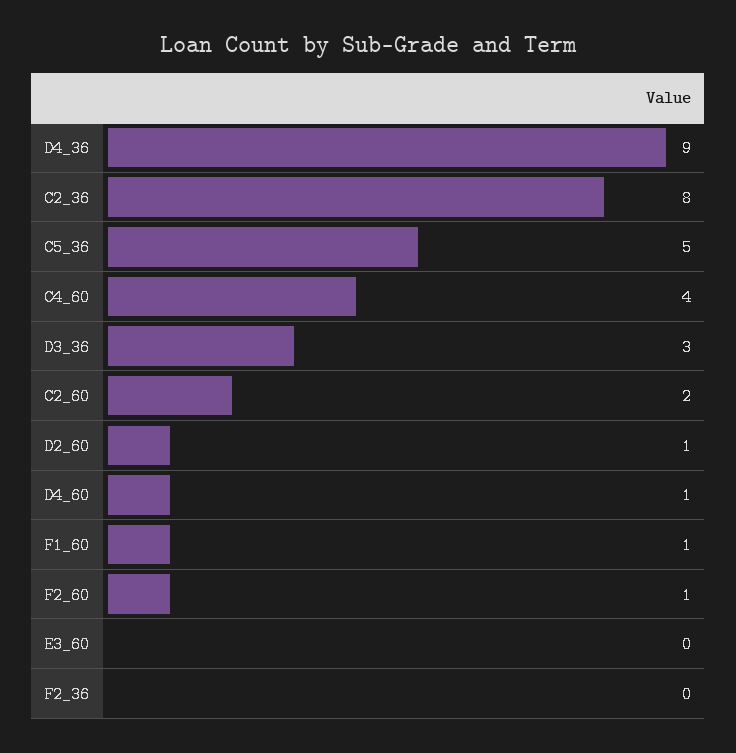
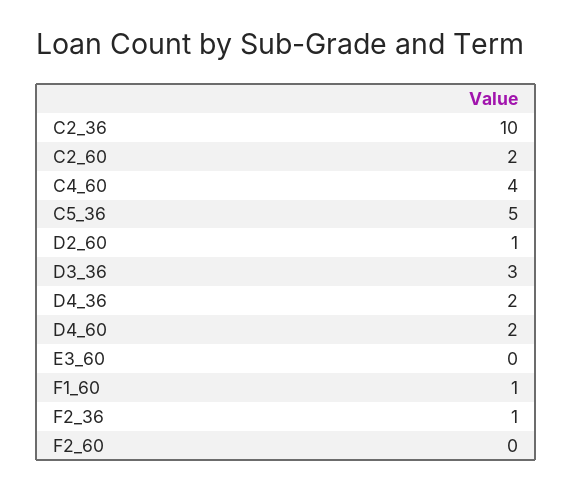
  {
-   "D4_36": 9,
+   "D4_36": 2,
-   "C2_36": 8,
+   "C2_36": 10,
    "C5_36": 5,
    "C4_60": 4,
    "D3_36": 3,
    "C2_60": 2,
    "D2_60": 1,
-   "D4_60": 1,
+   "D4_60": 2,
    "F1_60": 1,
-   "F2_60": 1,
+   "F2_60": 0,
    "E3_60": 0,
-   "F2_36": 0
+   "F2_36": 1
  }

